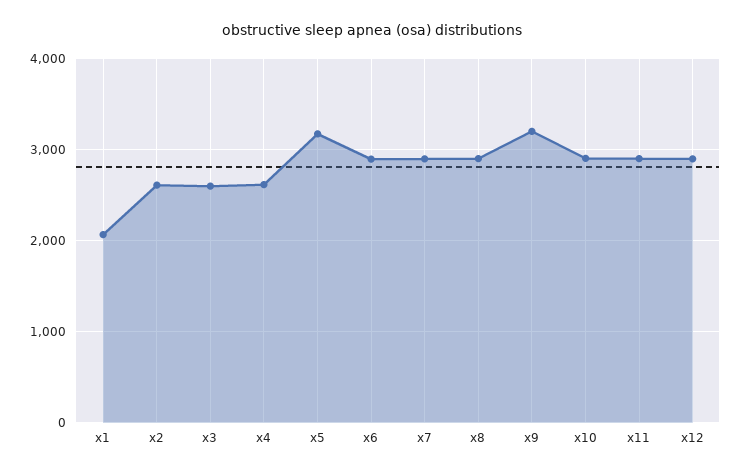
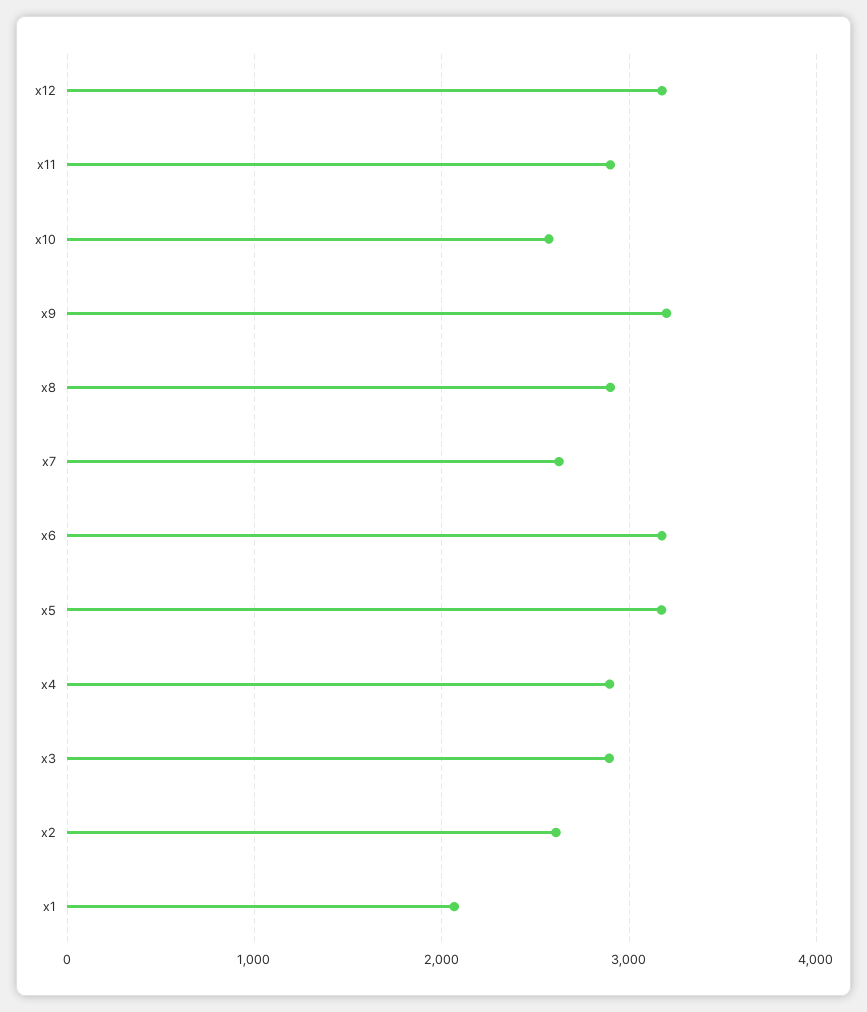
  {
    "x1": 2100,
    "x2": 2600,
-   "x3": 2600,
+   "x3": 2900,
-   "x4": 2600,
+   "x4": 2900,
    "x5": 3200,
-   "x6": 2900,
+   "x6": 3200,
-   "x7": 2900,
+   "x7": 2600,
    "x8": 2900,
    "x9": 3200,
-   "x10": 2900,
+   "x10": 2600,
    "x11": 2900,
-   "x12": 2900
+   "x12": 3200
  }

